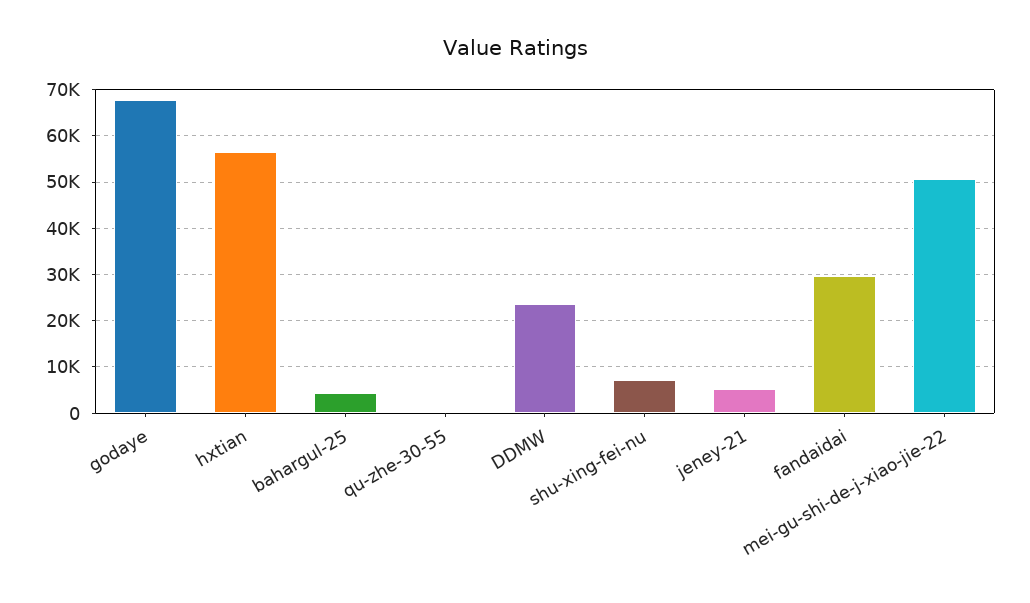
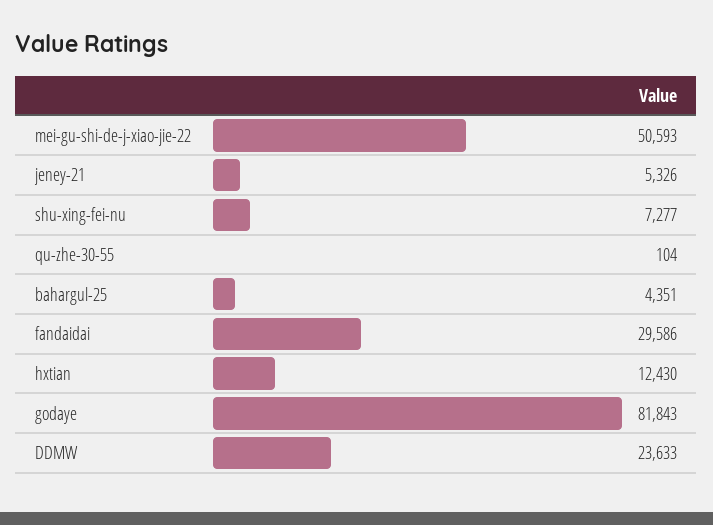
  {
-   "godaye": 68000,
+   "godaye": 81843,
-   "hxtian": 56000,
+   "hxtian": 12430,
    "bahargul-25": 4351,
    "qu-zhe-30-55": 104,
    "DDMW": 23633,
    "shu-xing-fei-nu": 7277,
    "jeney-21": 5326,
    "fandaidai": 29586,
    "mei-gu-shi-de-j-xiao-jie-22": 50593
  }

